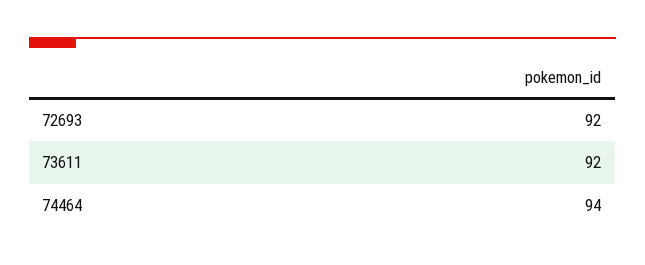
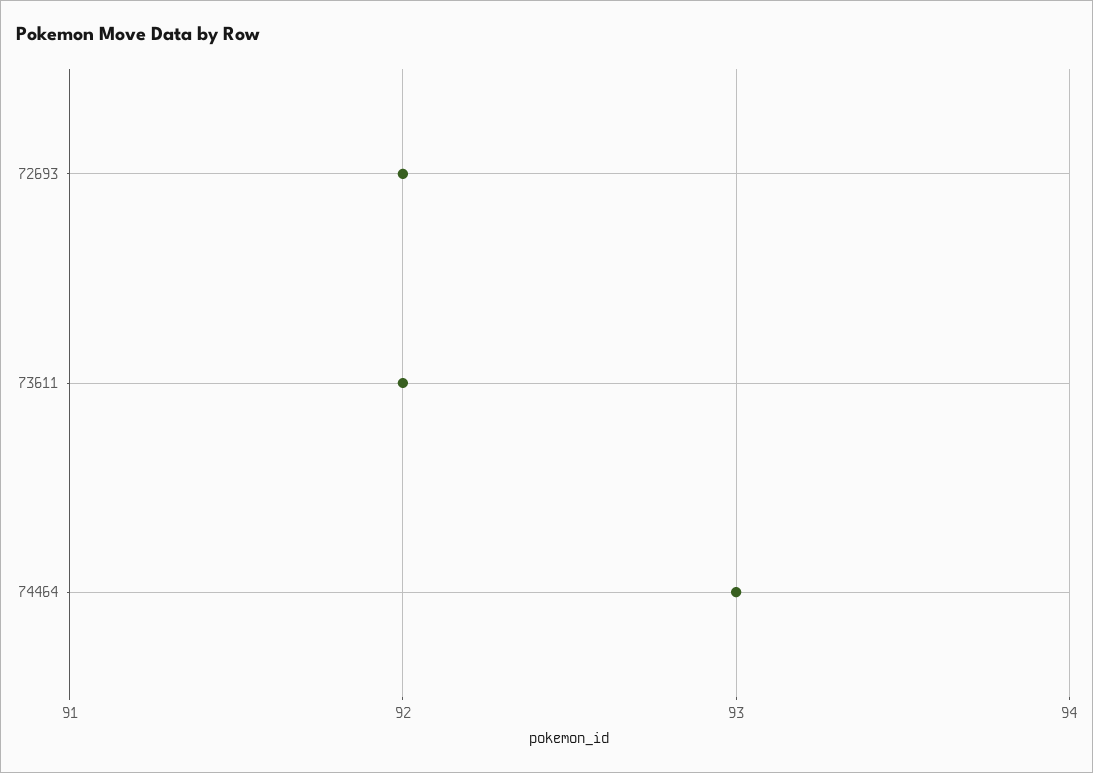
  {
    "72693": 92,
    "73611": 92,
-   "74464": 94
+   "74464": 93
  }

